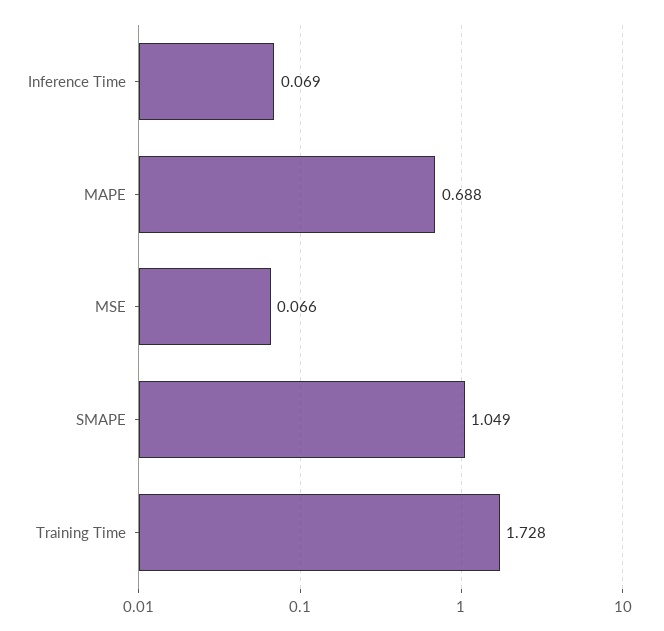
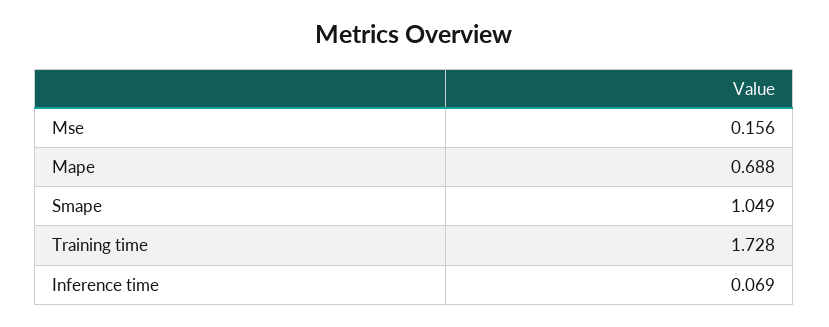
  {
    "Inference Time": 0.069,
    "MAPE": 0.688,
-   "MSE": 0.066,
+   "MSE": 0.156,
    "SMAPE": 1.049,
    "Training Time": 1.728
  }

